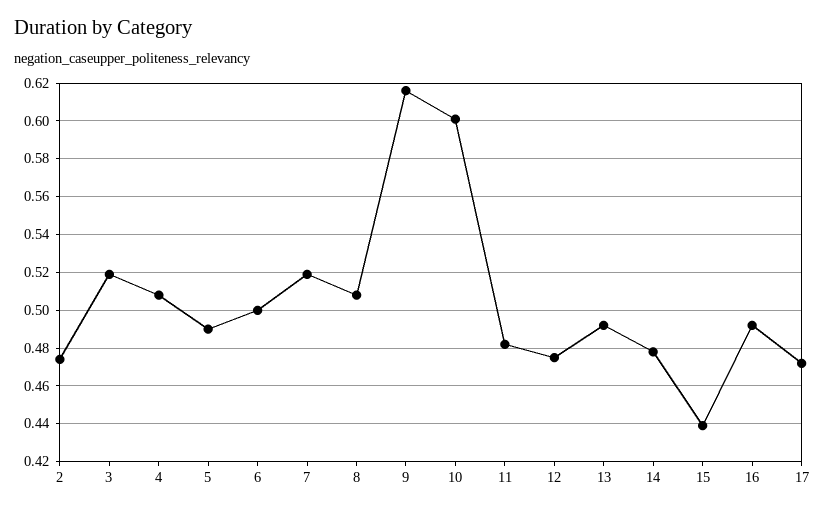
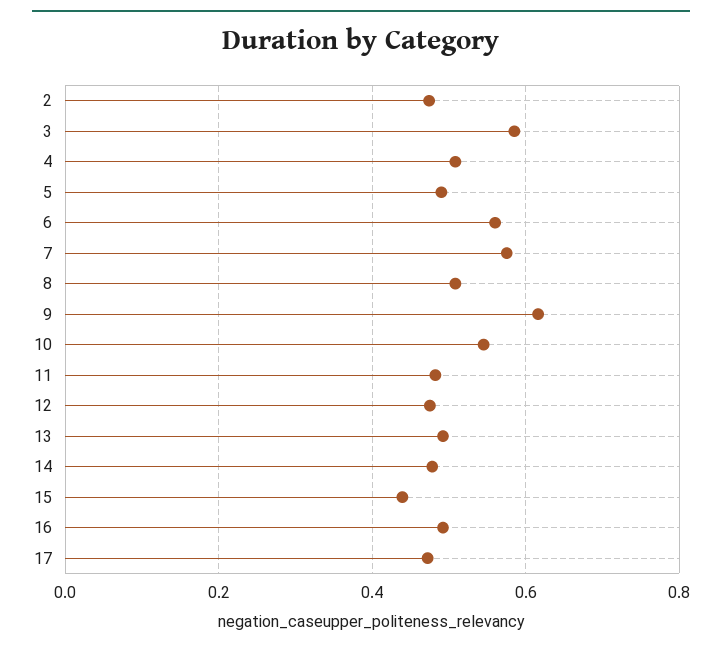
  {
    "2": 0.475,
-   "3": 0.52,
+   "3": 0.58,
    "4": 0.51,
    "5": 0.49,
-   "6": 0.5,
+   "6": 0.56,
-   "7": 0.52,
+   "7": 0.58,
    "8": 0.51,
    "9": 0.615,
-   "10": 0.6,
+   "10": 0.54,
    "11": 0.48,
    "12": 0.475,
    "13": 0.49,
    "14": 0.48,
    "15": 0.44,
    "16": 0.49,
    "17": 0.47
  }

